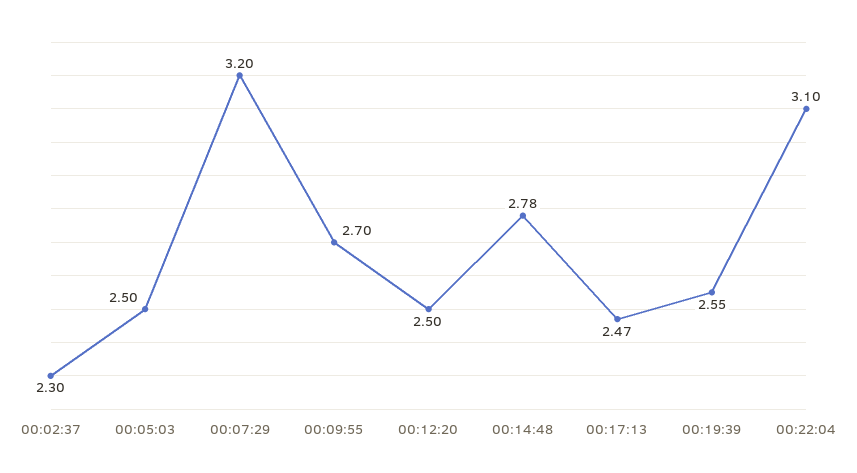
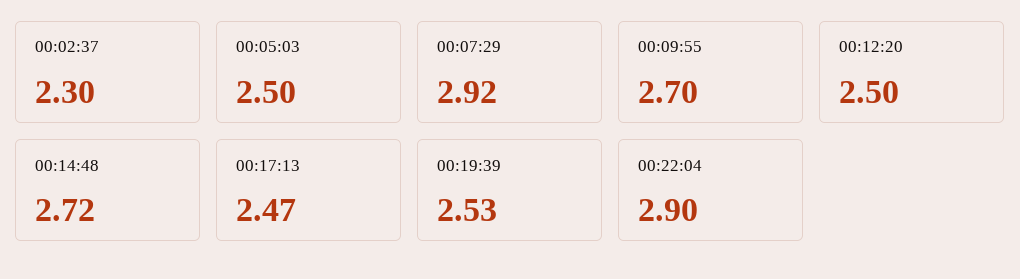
  {
    "00:02:37": 2.3,
    "00:05:03": 2.5,
-   "00:07:29": 3.2,
+   "00:07:29": 2.92,
    "00:09:55": 2.7,
    "00:12:20": 2.5,
-   "00:14:48": 2.78,
+   "00:14:48": 2.72,
    "00:17:13": 2.47,
-   "00:19:39": 2.55,
+   "00:19:39": 2.53,
-   "00:22:04": 3.1
+   "00:22:04": 2.9
  }

